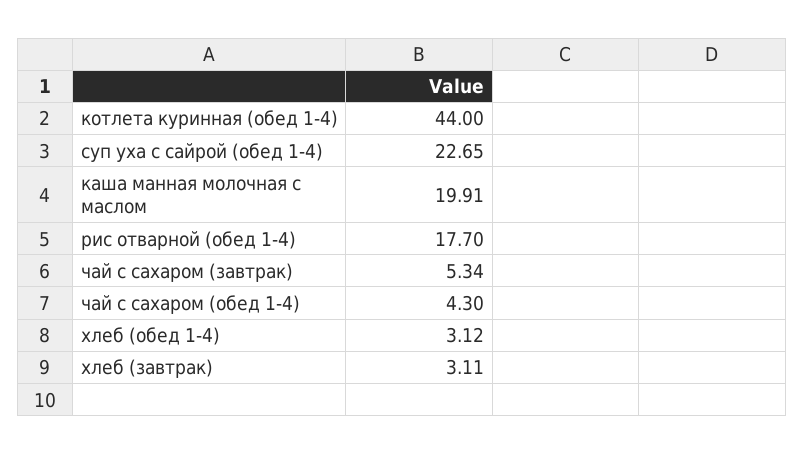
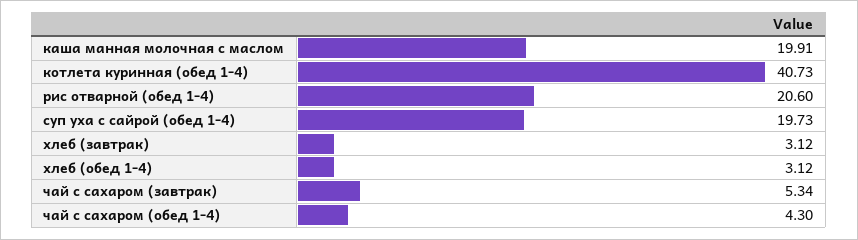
  {
-   "котлета куринная (обед 1-4)": 44,
+   "котлета куринная (обед 1-4)": 40.73,
-   "суп уха с сайрой (обед 1-4)": 22.65,
+   "суп уха с сайрой (обед 1-4)": 19.73,
    "каша манная молочная с маслом": 19.91,
-   "рис отварной (обед 1-4)": 17.7,
+   "рис отварной (обед 1-4)": 20.6,
    "чай с сахаром (завтрак)": 5.34,
    "чай с сахаром (обед 1-4)": 4.3,
    "хлеб (обед 1-4)": 3.12,
-   "хлеб (завтрак)": 3.11
+   "хлеб (завтрак)": 3.12
  }

